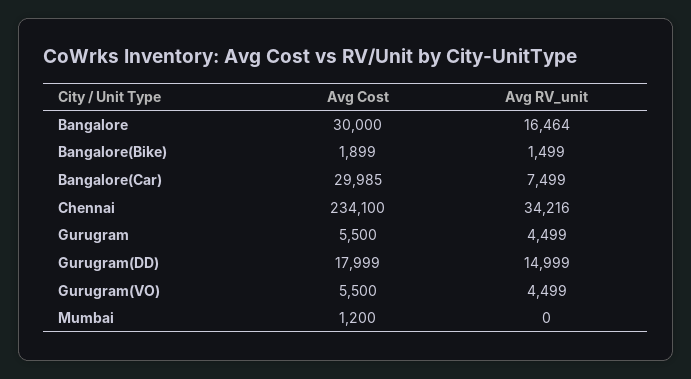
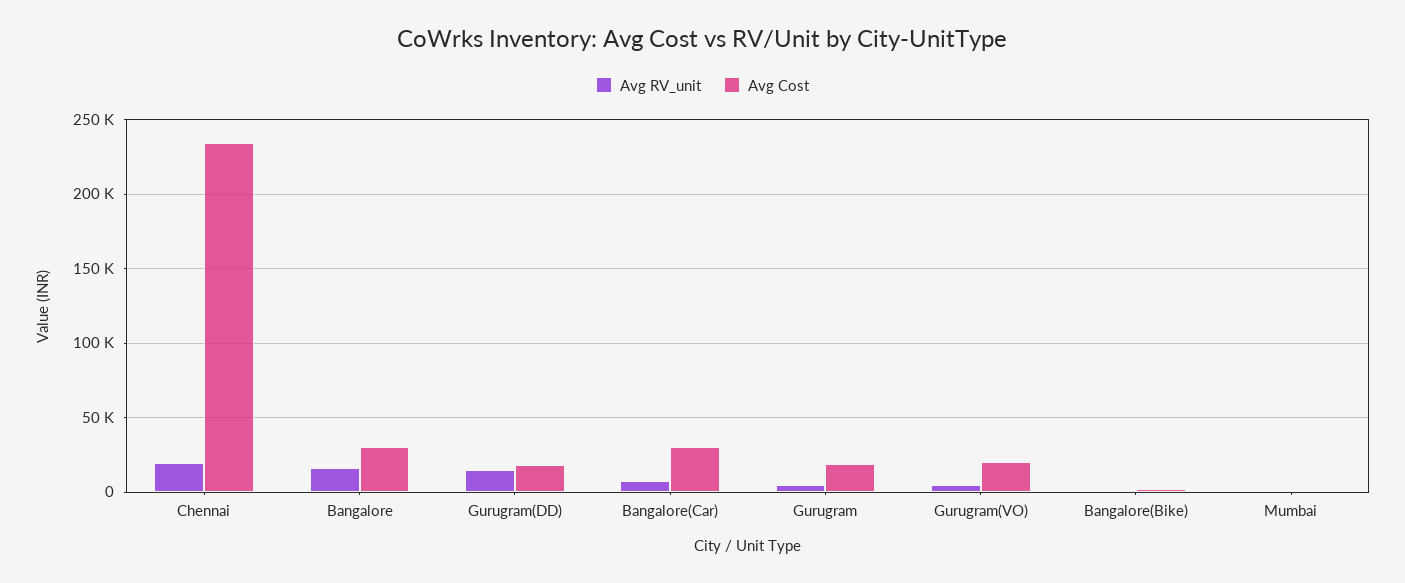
  {
    "Avg Cost": {
      "Bangalore": 30000,
      "Bangalore(Bike)": 1899,
      "Bangalore(Car)": 29985,
      "Chennai": 234100,
-     "Gurugram": 5500,
+     "Gurugram": 20000,
      "Gurugram(DD)": 17999,
-     "Gurugram(VO)": 5500,
+     "Gurugram(VO)": 20000,
      "Mumbai": 1200
    },
    "Avg RV_unit": {
      "Bangalore": 16464,
      "Bangalore(Bike)": 1499,
      "Bangalore(Car)": 7499,
-     "Chennai": 34216,
+     "Chennai": 20000,
      "Gurugram": 4499,
      "Gurugram(DD)": 14999,
      "Gurugram(VO)": 4499,
      "Mumbai": 0
    }
  }

